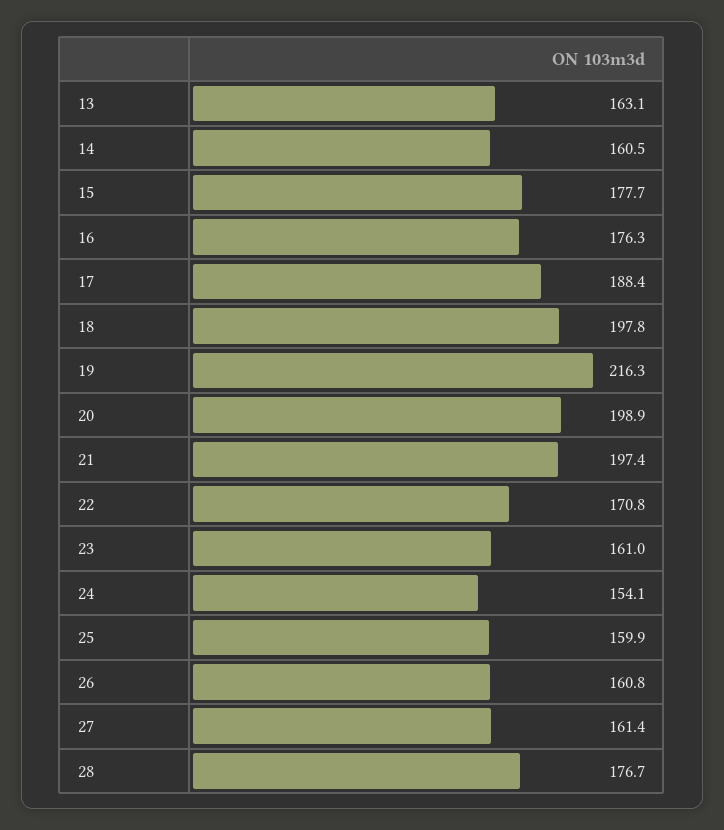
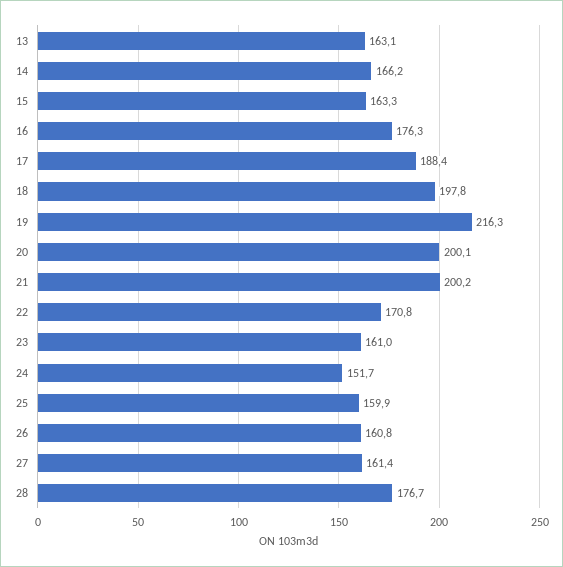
  {
    "13": 163.1,
-   "14": 160.5,
+   "14": 166.2,
-   "15": 177.7,
+   "15": 163.3,
    "16": 176.3,
    "17": 188.4,
    "18": 197.8,
    "19": 216.3,
-   "20": 198.9,
+   "20": 200.1,
-   "21": 197.4,
+   "21": 200.2,
    "22": 170.8,
    "23": 161,
-   "24": 154.1,
+   "24": 151.7,
    "25": 159.9,
    "26": 160.8,
    "27": 161.4,
    "28": 176.7
  }

